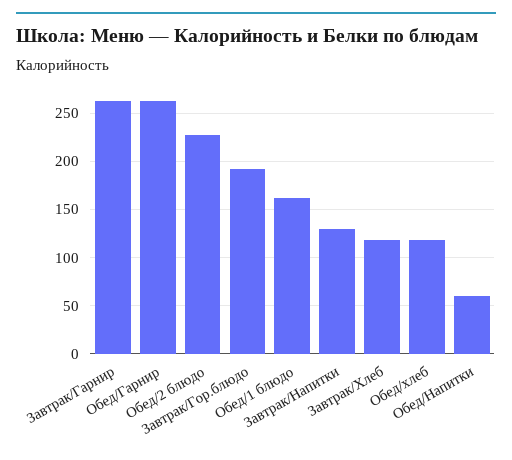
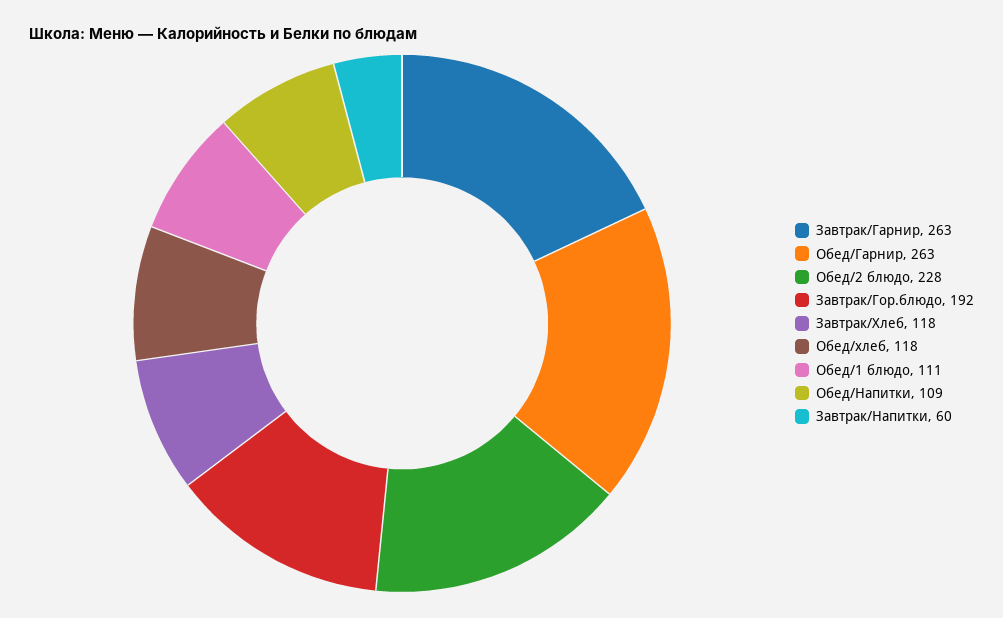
  {
    "Завтрак/Гарнир": 263,
    "Обед/Гарнир": 263,
    "Обед/2 блюдо": 228,
    "Завтрак/Гор.блюдо": 192,
-   "Обед/1 блюдо": 160,
+   "Обед/1 блюдо": 111,
-   "Завтрак/Напитки": 130,
+   "Завтрак/Напитки": 60,
    "Завтрак/Хлеб": 118,
    "Обед/хлеб": 118,
-   "Обед/Напитки": 60
+   "Обед/Напитки": 109
  }

